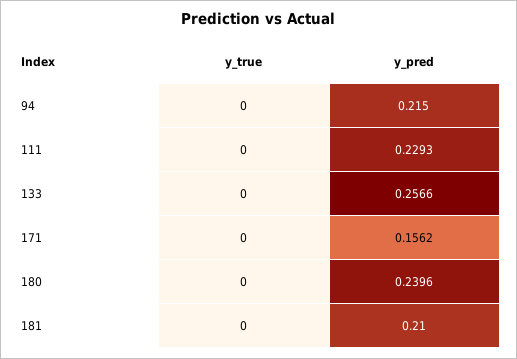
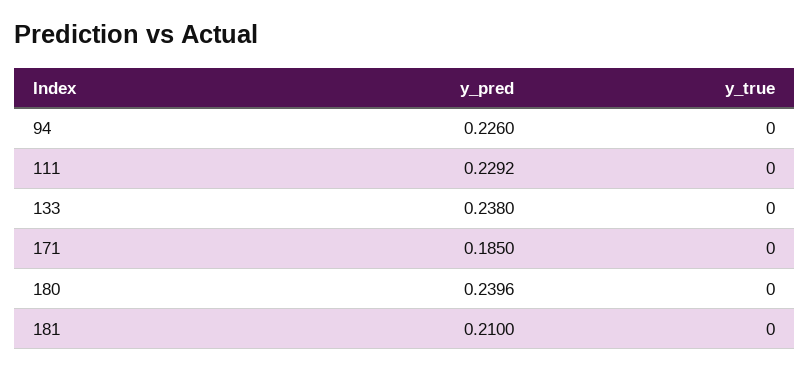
  {
    "y_true": {
      "94": 0,
      "111": 0,
      "133": 0,
      "171": 0,
      "180": 0,
      "181": 0
    },
    "y_pred": {
-     "94": 0.215,
+     "94": 0.226,
-     "111": 0.2293,
+     "111": 0.2292,
-     "133": 0.2566,
+     "133": 0.238,
-     "171": 0.1562,
+     "171": 0.185,
      "180": 0.2396,
      "181": 0.21
    }
  }

